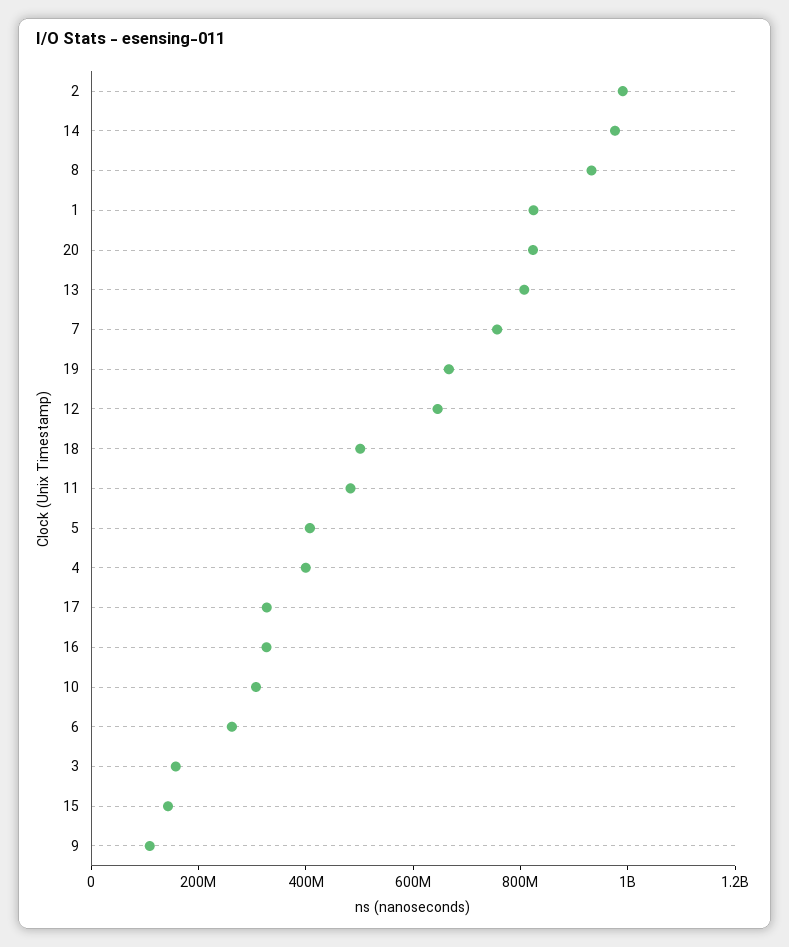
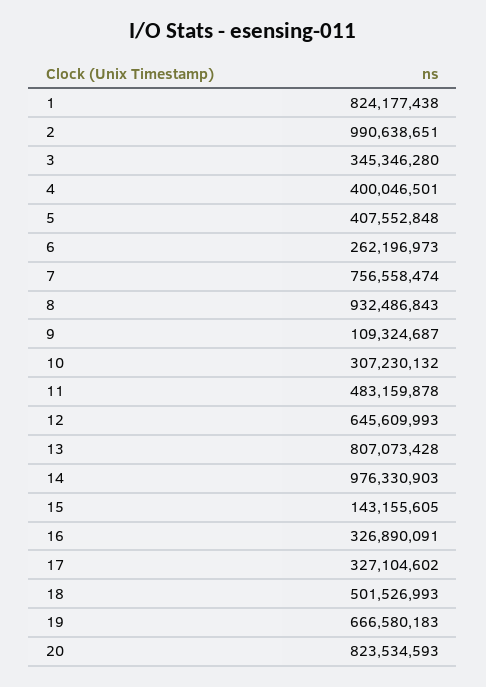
  {
    "2": 990638651,
    "14": 976330903,
    "8": 932486843,
    "1": 824177438,
    "20": 823534593,
    "13": 807073428,
    "7": 756558474,
    "19": 666580183,
    "12": 645609993,
    "18": 501526993,
    "11": 483159878,
    "5": 407552848,
    "4": 400046501,
    "17": 327104602,
    "16": 326890091,
    "10": 307230132,
    "6": 262196973,
-   "3": 150000000,
+   "3": 345346280,
    "15": 143155605,
    "9": 109324687
  }

